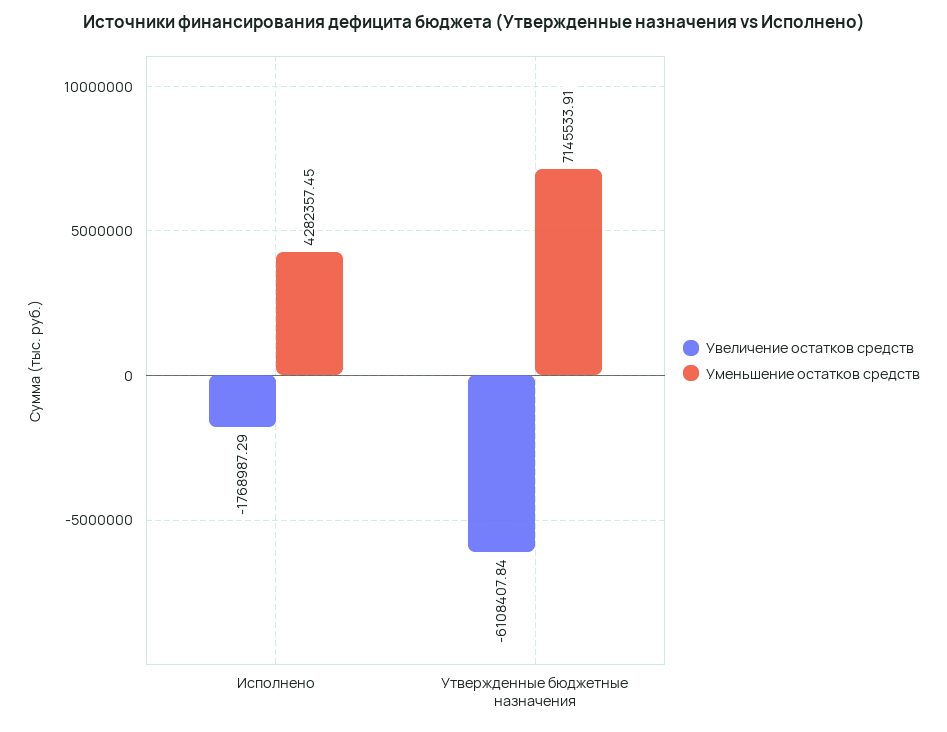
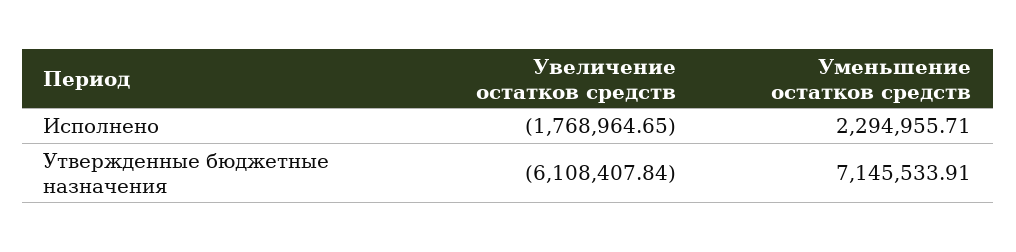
  {
    "Увеличение остатков средств": {
-     "Исполнено": -1768987.29,
+     "Исполнено": -1768964.65,
      "Утвержденные бюджетные назначения": -6108407.84
    },
    "Уменьшение остатков средств": {
-     "Исполнено": 4282357.45,
+     "Исполнено": 2294955.71,
      "Утвержденные бюджетные назначения": 7145533.91
    }
  }

